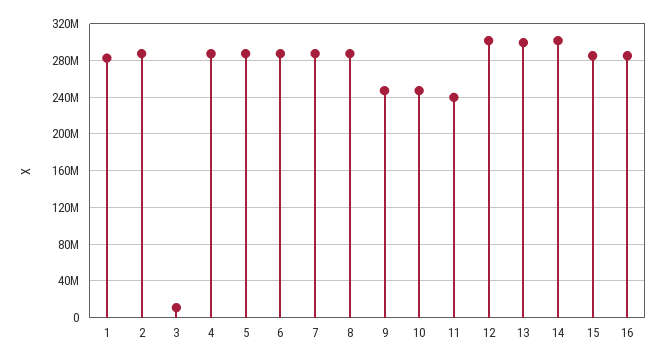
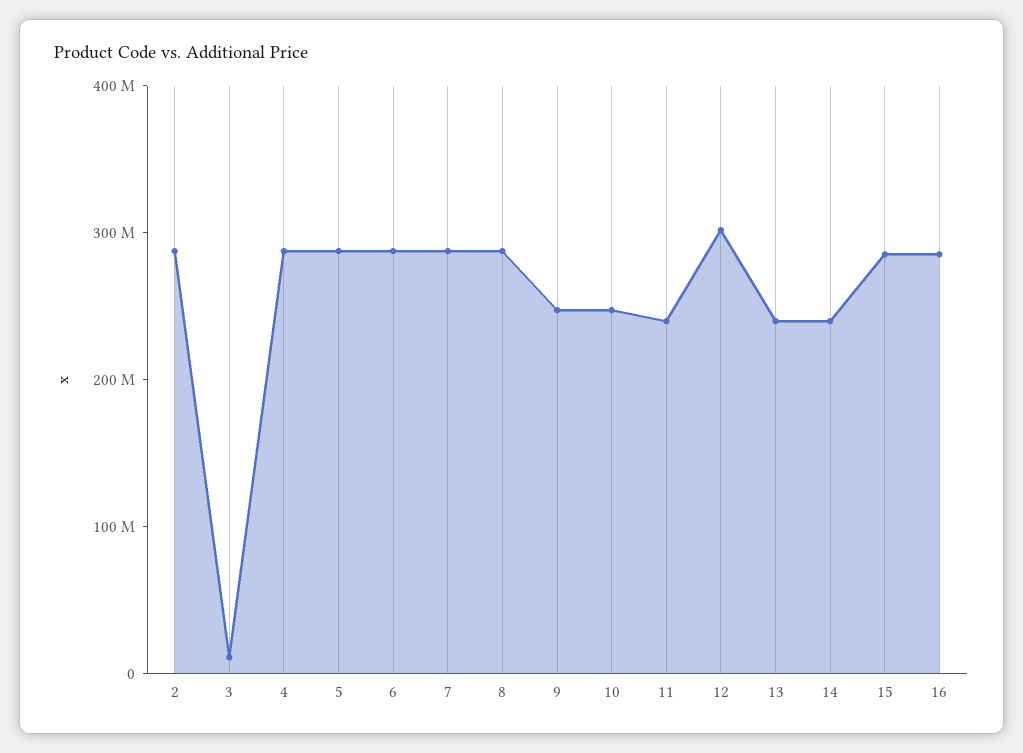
  {
-   "1": 280000000,
    "2": 290000000,
    "3": 10000000,
    "4": 290000000,
    "5": 290000000,
    "6": 290000000,
    "7": 290000000,
    "8": 290000000,
    "9": 250000000,
    "10": 250000000,
    "11": 240000000,
    "12": 300000000,
-   "13": 300000000,
+   "13": 240000000,
-   "14": 300000000,
+   "14": 240000000,
    "15": 290000000,
    "16": 290000000
  }

